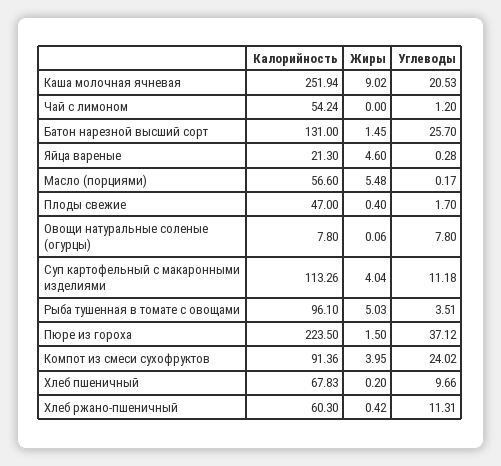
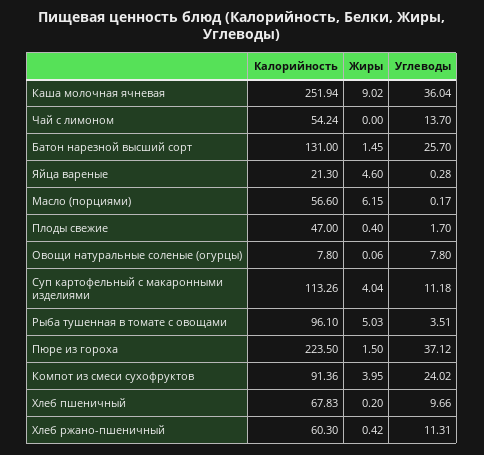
  {
    "Калорийность": {
      "Каша молочная ячневая": 251.94,
      "Чай с лимоном": 54.24,
      "Батон нарезной высший сорт": 131,
      "Яйца вареные": 21.3,
      "Масло (порциями)": 56.6,
      "Плоды свежие": 47,
      "Овощи натуральные соленые (огурцы)": 7.8,
      "Суп картофельный с макаронными изделиями": 113.26,
      "Рыба тушенная в томате с овощами": 96.1,
      "Пюре из гороха": 223.5,
      "Компот из смеси сухофруктов": 91.36,
      "Хлеб пшеничный": 67.83,
      "Хлеб ржано-пшеничный": 60.3
    },
    "Жиры": {
      "Каша молочная ячневая": 9.02,
      "Чай с лимоном": 0,
      "Батон нарезной высший сорт": 1.45,
      "Яйца вареные": 4.6,
-     "Масло (порциями)": 5.48,
+     "Масло (порциями)": 6.15,
      "Плоды свежие": 0.4,
      "Овощи натуральные соленые (огурцы)": 0.06,
      "Суп картофельный с макаронными изделиями": 4.04,
      "Рыба тушенная в томате с овощами": 5.03,
      "Пюре из гороха": 1.5,
      "Компот из смеси сухофруктов": 3.95,
      "Хлеб пшеничный": 0.2,
      "Хлеб ржано-пшеничный": 0.42
    },
    "Углеводы": {
-     "Каша молочная ячневая": 20.53,
+     "Каша молочная ячневая": 36.04,
-     "Чай с лимоном": 1.2,
+     "Чай с лимоном": 13.7,
      "Батон нарезной высший сорт": 25.7,
      "Яйца вареные": 0.28,
      "Масло (порциями)": 0.17,
      "Плоды свежие": 1.7,
      "Овощи натуральные соленые (огурцы)": 7.8,
      "Суп картофельный с макаронными изделиями": 11.18,
      "Рыба тушенная в томате с овощами": 3.51,
      "Пюре из гороха": 37.12,
      "Компот из смеси сухофруктов": 24.02,
      "Хлеб пшеничный": 9.66,
      "Хлеб ржано-пшеничный": 11.31
    }
  }

